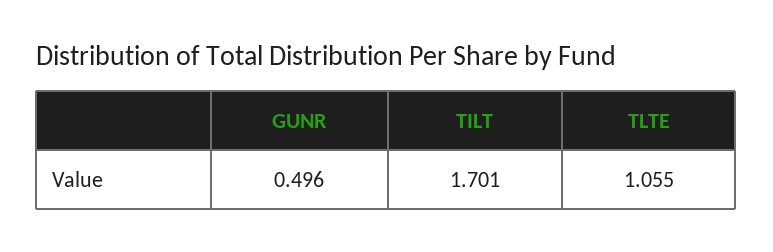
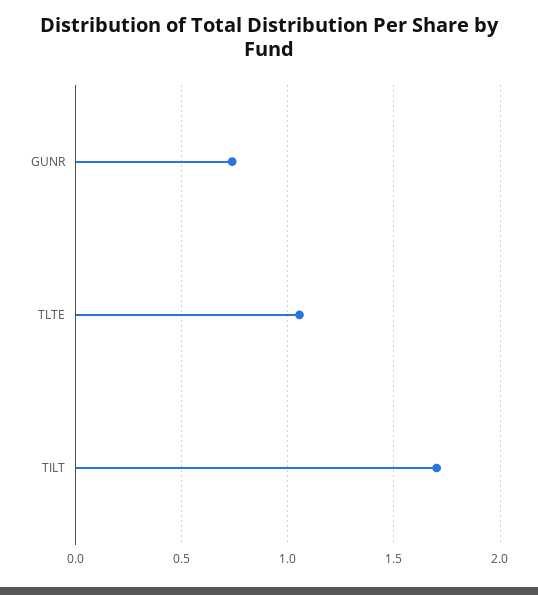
  {
-   "GUNR": 0.496,
+   "GUNR": 0.75,
    "TILT": 1.701,
    "TLTE": 1.055
  }

